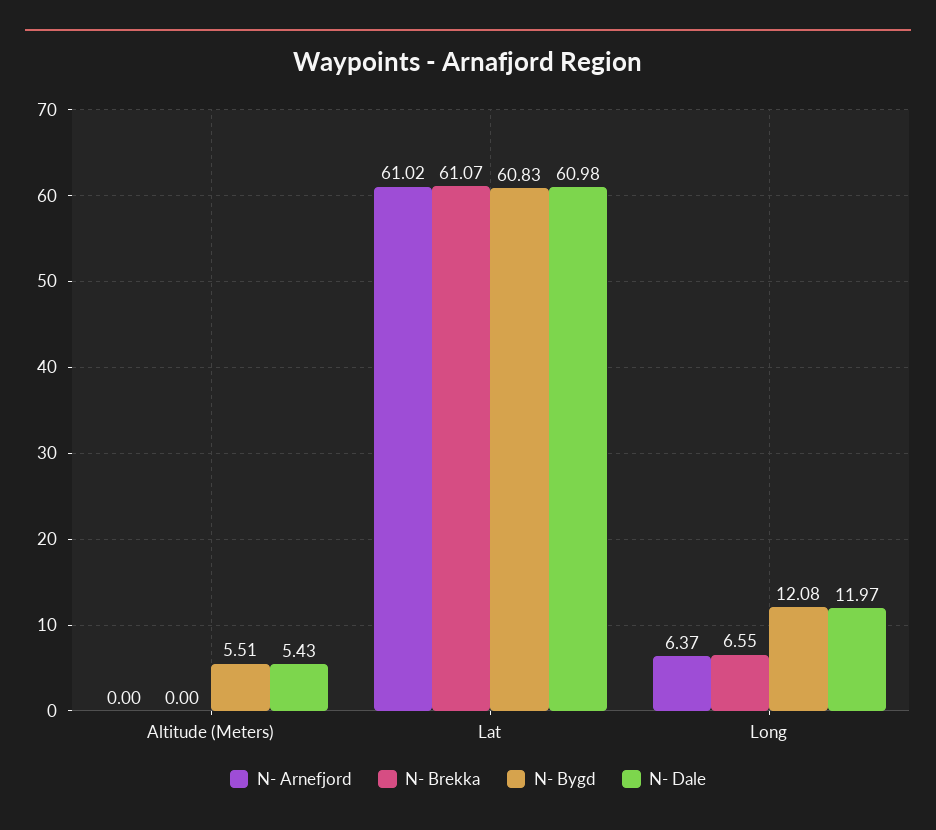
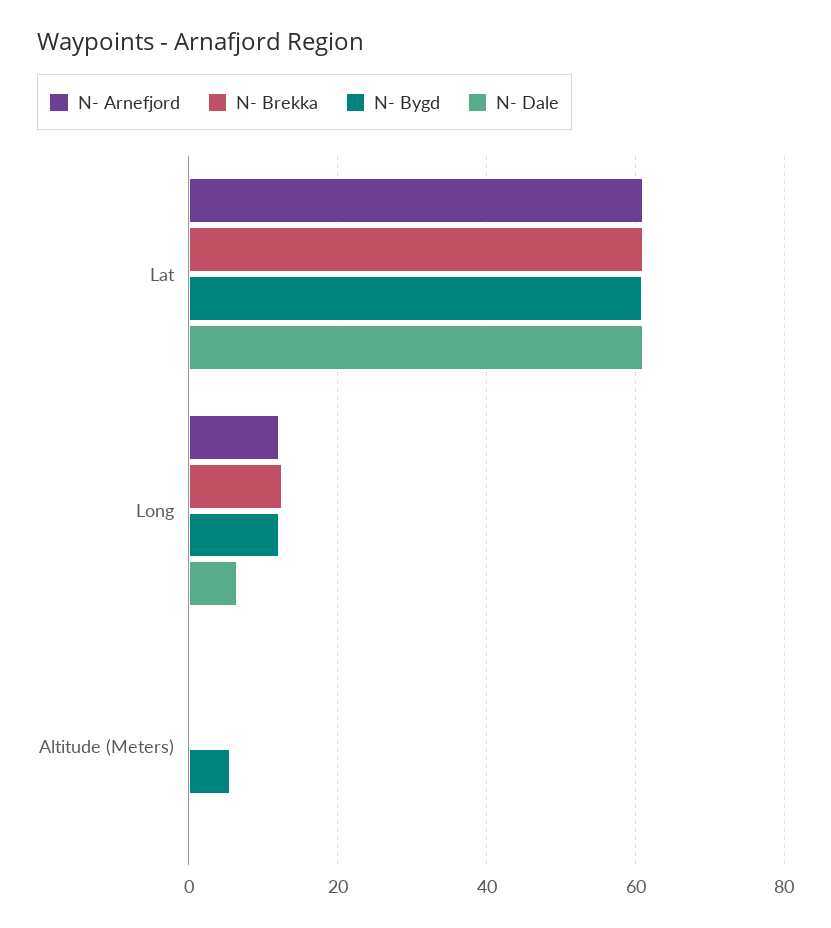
  {
    "N- Arnefjord": {
      "Altitude (Meters)": 0,
      "Lat": 61.02,
-     "Long": 6.37
+     "Long": 12
    },
    "N- Brekka": {
      "Altitude (Meters)": 0,
      "Lat": 61.07,
-     "Long": 6.55
+     "Long": 12
    },
    "N- Bygd": {
      "Altitude (Meters)": 5.51,
      "Lat": 60.83,
      "Long": 12.08
    },
    "N- Dale": {
-     "Altitude (Meters)": 5.43,
+     "Altitude (Meters)": 0,
      "Lat": 60.98,
-     "Long": 11.97
+     "Long": 6
    }
  }

